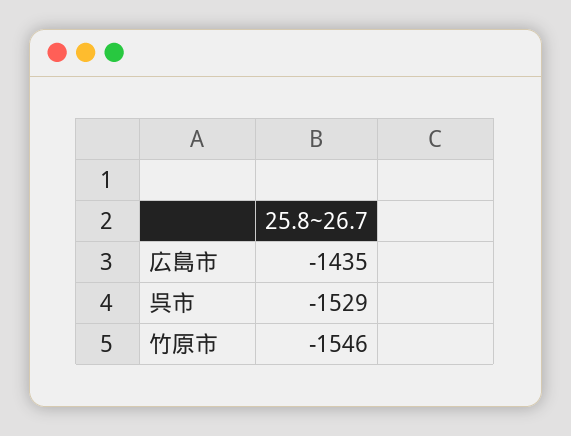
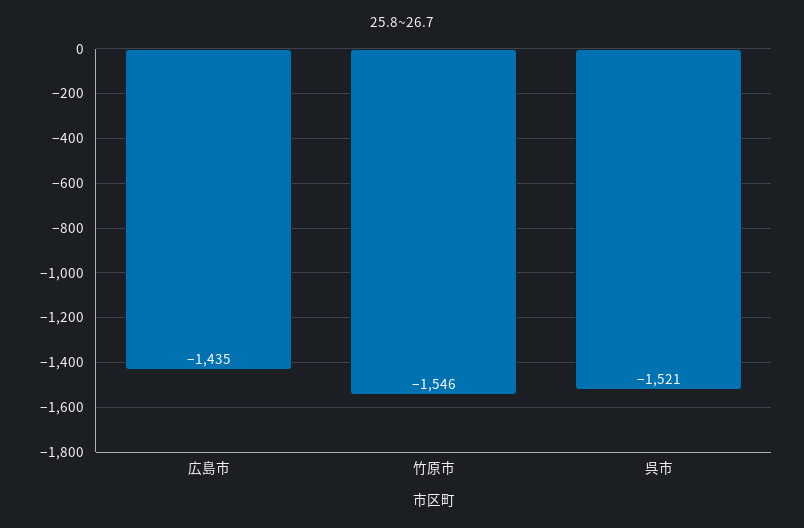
  {
    "広島市": -1435,
-   "呉市": -1529,
+   "呉市": -1521,
    "竹原市": -1546
  }

